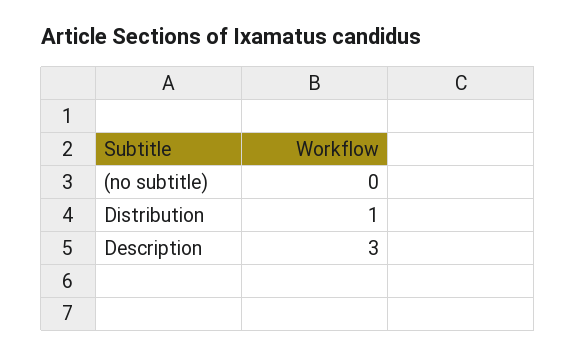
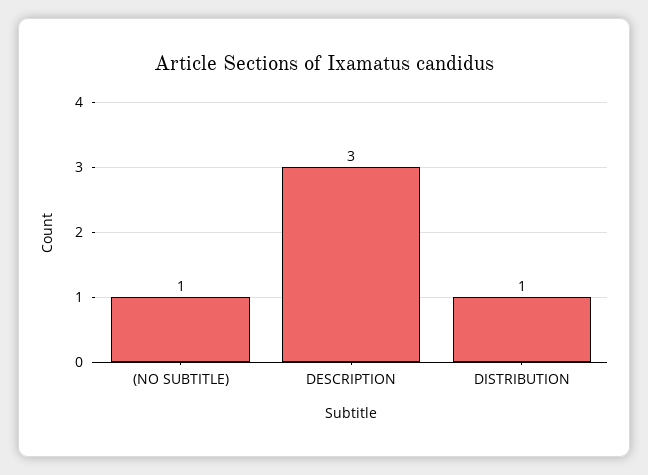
  {
-   "(no subtitle)": 0,
+   "(no subtitle)": 1,
    "Distribution": 1,
    "Description": 3
  }

